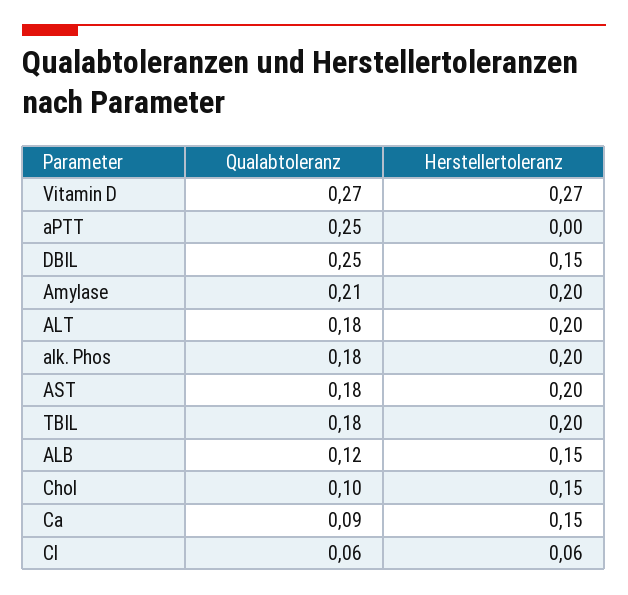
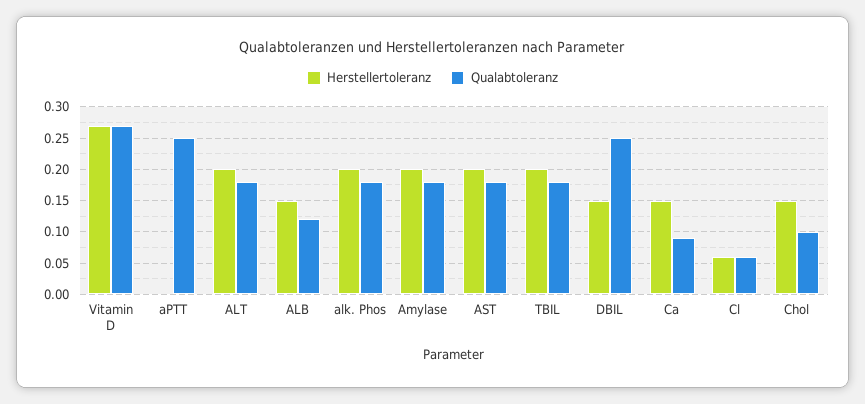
  {
    "Qualabtoleranz": {
      "Vitamin D": 0.27,
      "aPTT": 0.25,
      "DBIL": 0.25,
-     "Amylase": 0.21,
+     "Amylase": 0.18,
      "ALT": 0.18,
      "alk. Phos": 0.18,
      "AST": 0.18,
      "TBIL": 0.18,
      "ALB": 0.12,
      "Chol": 0.1,
      "Ca": 0.09,
      "Cl": 0.06
    },
    "Herstellertoleranz": {
      "Vitamin D": 0.27,
      "aPTT": 0,
      "DBIL": 0.15,
      "Amylase": 0.2,
      "ALT": 0.2,
      "alk. Phos": 0.2,
      "AST": 0.2,
      "TBIL": 0.2,
      "ALB": 0.15,
      "Chol": 0.15,
      "Ca": 0.15,
      "Cl": 0.06
    }
  }

